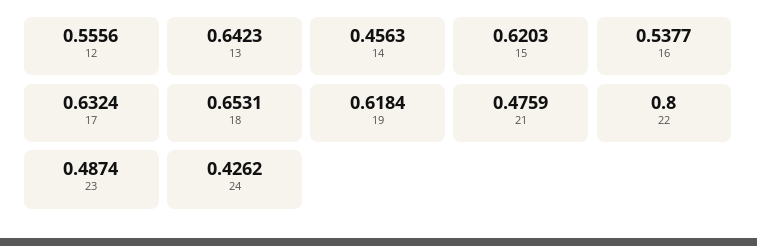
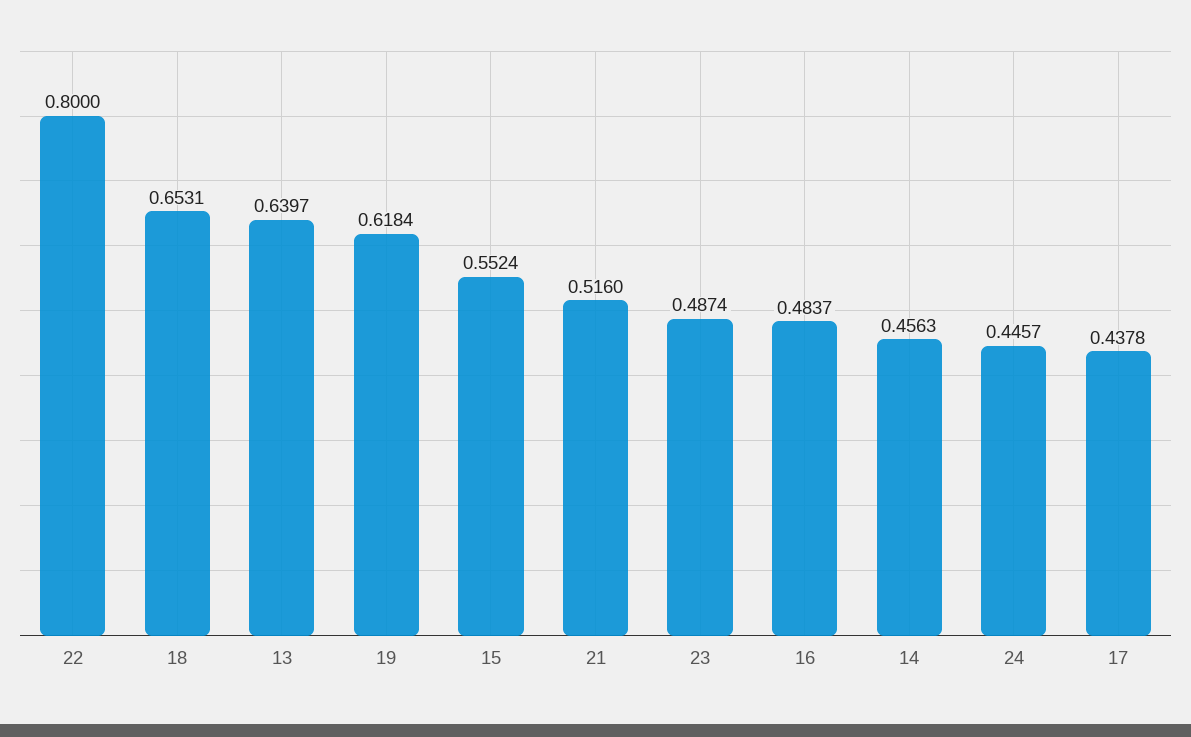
  {
-   "12": 0.5556,
-   "13": 0.6423,
+   "13": 0.6397,
    "14": 0.4563,
-   "15": 0.6203,
+   "15": 0.5524,
-   "16": 0.5377,
+   "16": 0.4837,
-   "17": 0.6324,
+   "17": 0.4378,
    "18": 0.6531,
    "19": 0.6184,
-   "21": 0.4759,
+   "21": 0.516,
    "22": 0.8,
    "23": 0.4874,
-   "24": 0.4262
+   "24": 0.4457
  }

